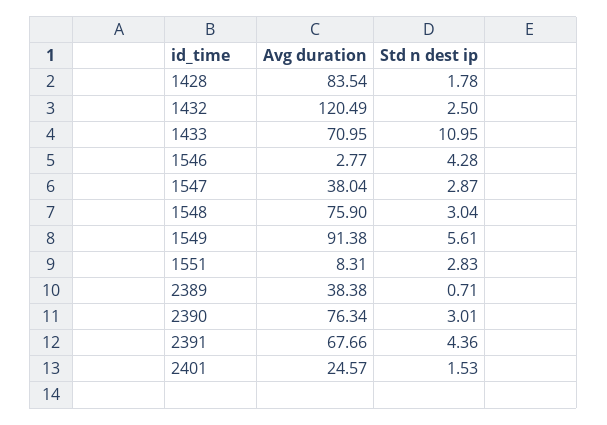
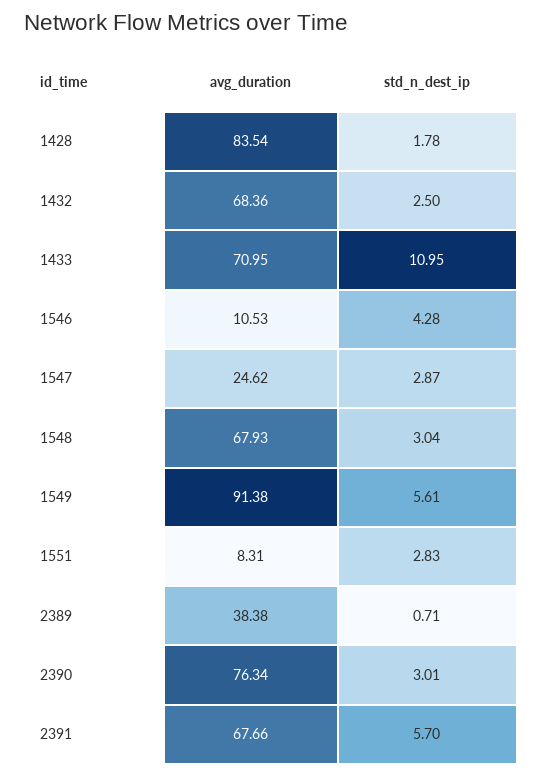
  {
    "Avg duration": {
      "1428": 83.54,
-     "1432": 120.49,
+     "1432": 68.36,
      "1433": 70.95,
-     "1546": 2.77,
+     "1546": 10.53,
-     "1547": 38.04,
+     "1547": 24.62,
-     "1548": 75.9,
+     "1548": 67.93,
      "1549": 91.38,
      "1551": 8.31,
      "2389": 38.38,
      "2390": 76.34,
-     "2391": 67.66,
+     "2391": 67.66
-     "2401": 24.57
    },
    "Std n dest ip": {
      "1428": 1.78,
      "1432": 2.5,
      "1433": 10.95,
      "1546": 4.28,
      "1547": 2.87,
      "1548": 3.04,
      "1549": 5.61,
      "1551": 2.83,
      "2389": 0.71,
      "2390": 3.01,
-     "2391": 4.36,
+     "2391": 5.7
-     "2401": 1.53
    }
  }

